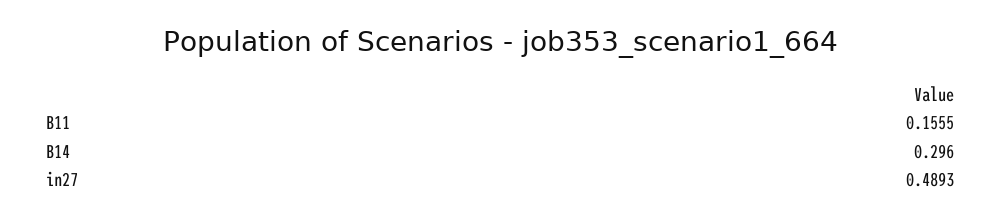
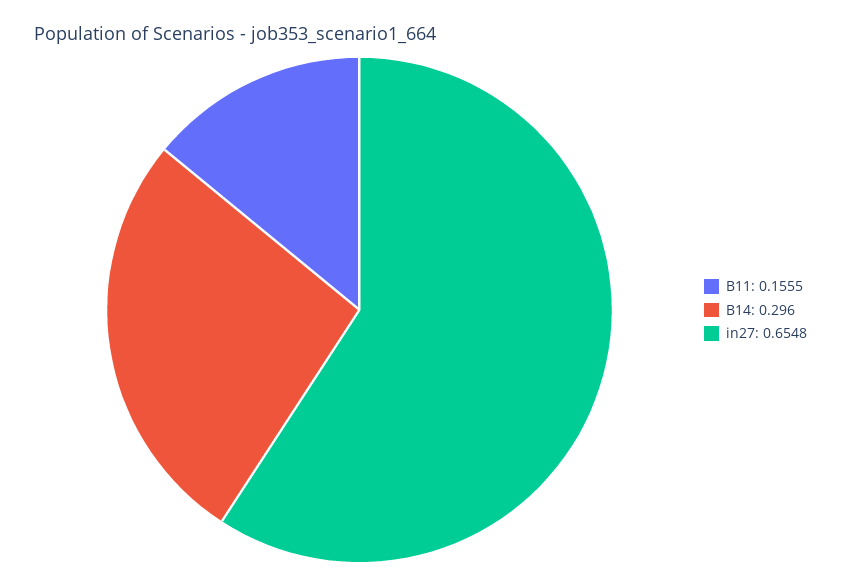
  {
    "B11": 0.1555,
    "B14": 0.296,
-   "in27": 0.4893
+   "in27": 0.6548
  }

